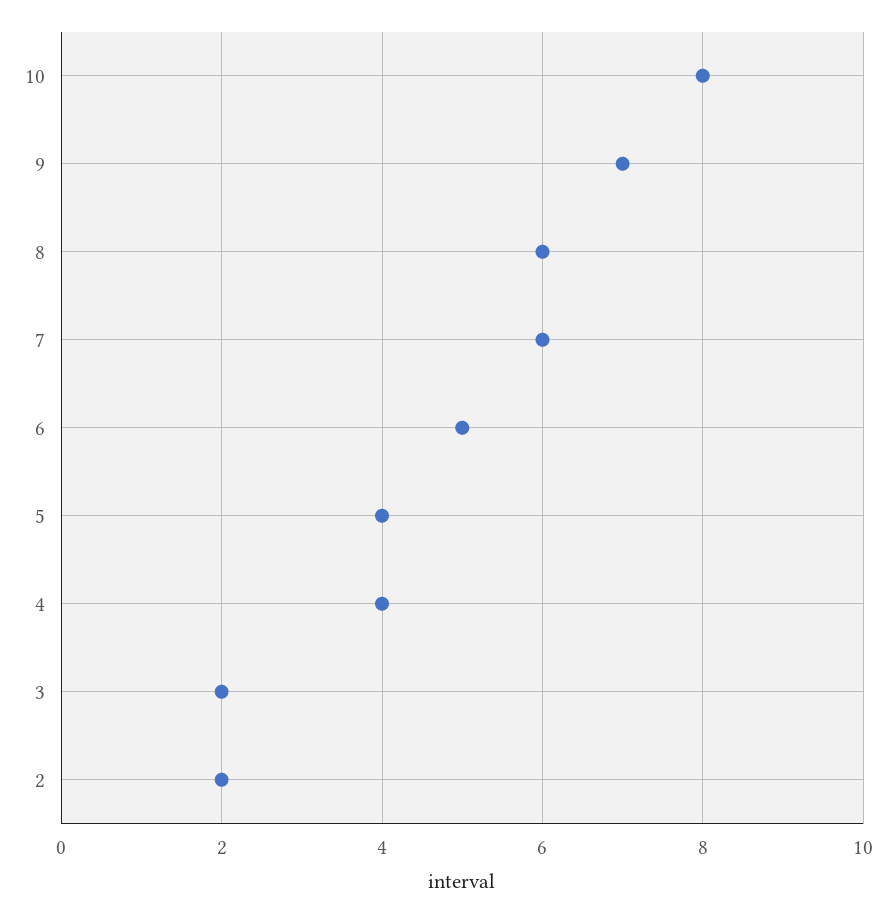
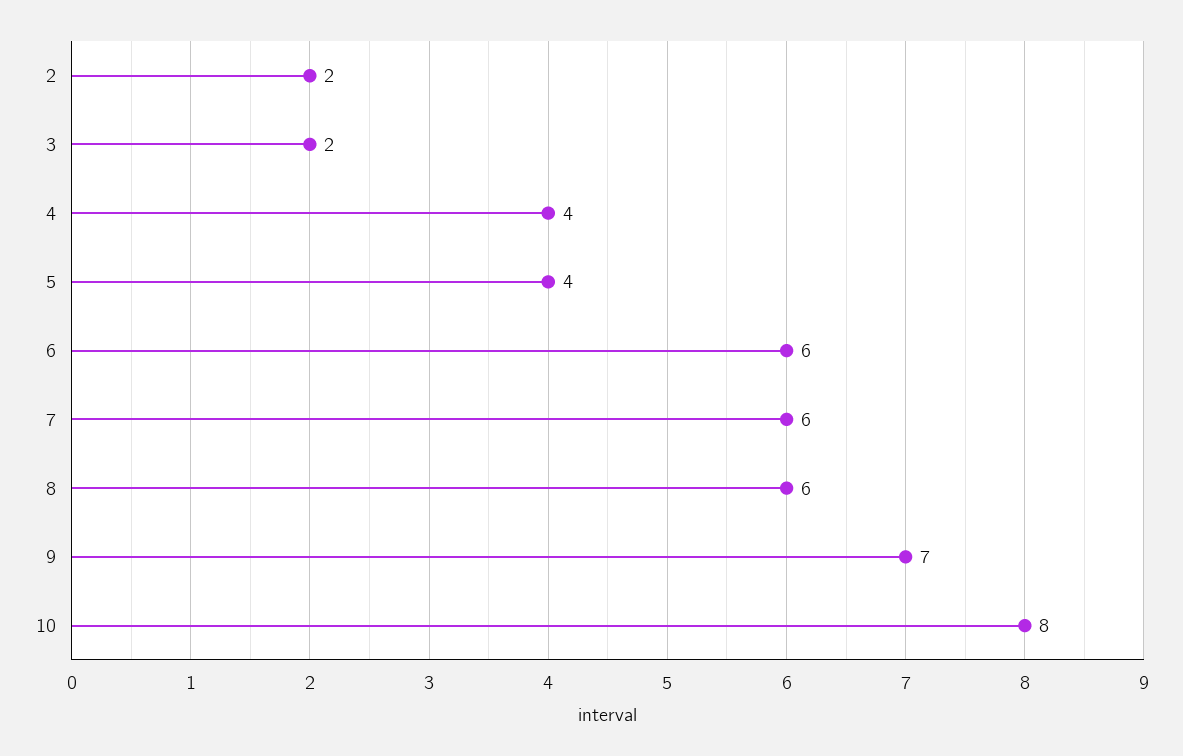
  {
    "10": 8,
    "9": 7,
    "8": 6,
    "7": 6,
-   "6": 5,
+   "6": 6,
    "5": 4,
    "4": 4,
    "3": 2,
    "2": 2
  }

